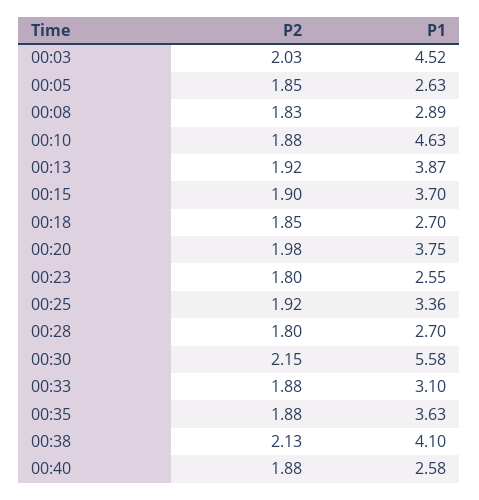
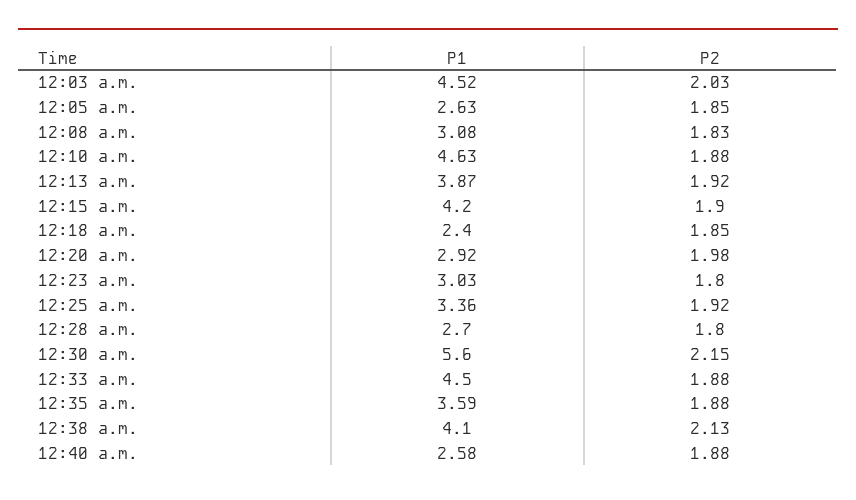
  {
    "P2": {
      "00:03": 2.03,
      "00:05": 1.85,
      "00:08": 1.83,
      "00:10": 1.88,
      "00:13": 1.92,
      "00:15": 1.9,
      "00:18": 1.85,
      "00:20": 1.98,
      "00:23": 1.8,
      "00:25": 1.92,
      "00:28": 1.8,
      "00:30": 2.15,
      "00:33": 1.88,
      "00:35": 1.88,
      "00:38": 2.13,
      "00:40": 1.88
    },
    "P1": {
      "00:03": 4.52,
      "00:05": 2.63,
-     "00:08": 2.89,
+     "00:08": 3.08,
      "00:10": 4.63,
      "00:13": 3.87,
-     "00:15": 3.7,
+     "00:15": 4.2,
-     "00:18": 2.7,
+     "00:18": 2.4,
-     "00:20": 3.75,
+     "00:20": 2.92,
-     "00:23": 2.55,
+     "00:23": 3.03,
      "00:25": 3.36,
      "00:28": 2.7,
-     "00:30": 5.58,
+     "00:30": 5.6,
-     "00:33": 3.1,
+     "00:33": 4.5,
-     "00:35": 3.63,
+     "00:35": 3.59,
      "00:38": 4.1,
      "00:40": 2.58
    }
  }

